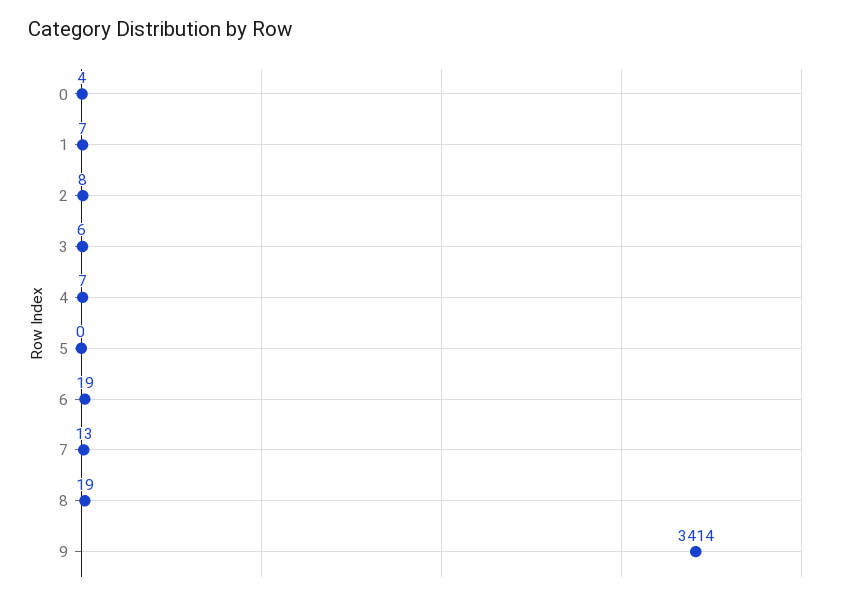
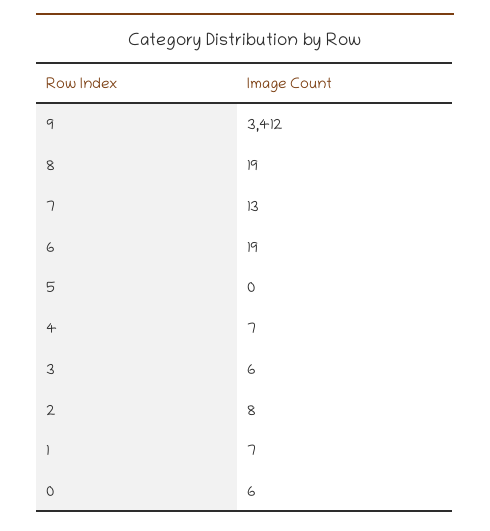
  {
-   "0": 4,
+   "0": 6,
    "1": 7,
    "2": 8,
    "3": 6,
    "4": 7,
    "5": 0,
    "6": 19,
    "7": 13,
    "8": 19,
-   "9": 3414
+   "9": 3412
  }

